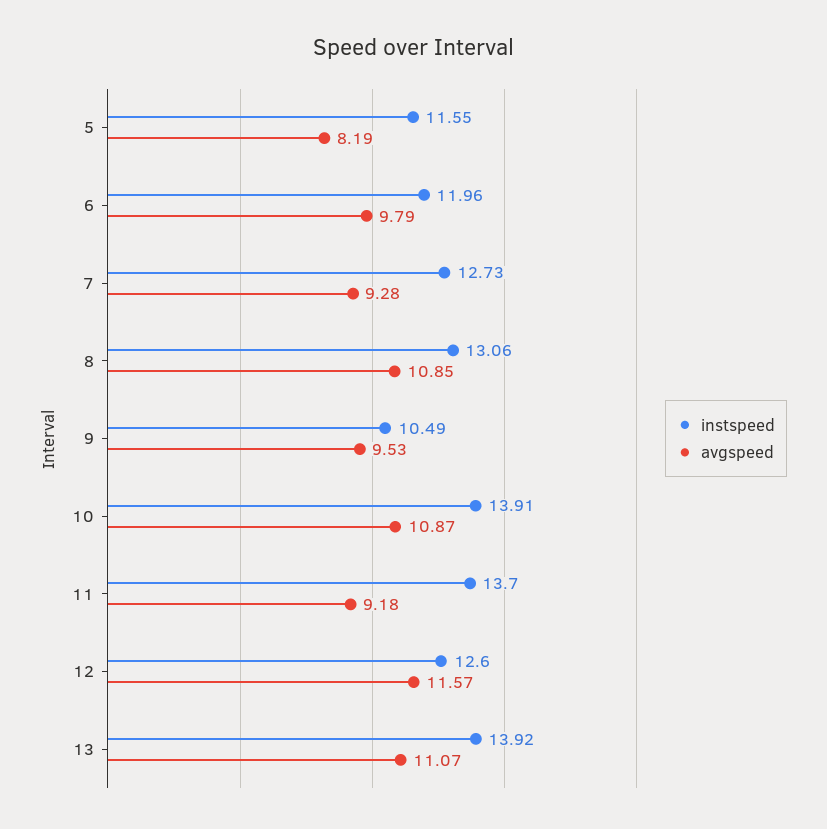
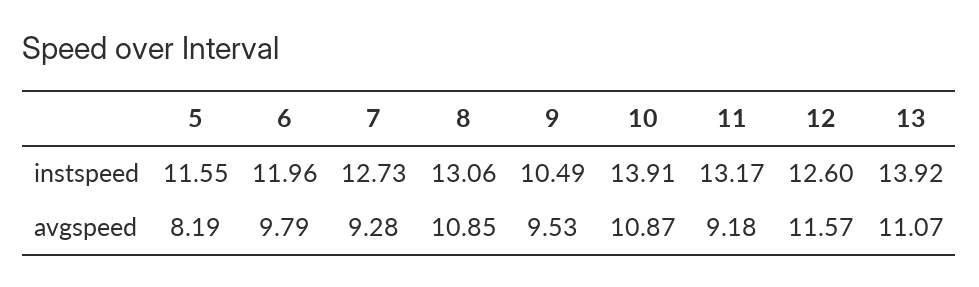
  {
    "instspeed": {
      "5": 11.55,
      "6": 11.96,
      "7": 12.73,
      "8": 13.06,
      "9": 10.49,
      "10": 13.91,
-     "11": 13.7,
+     "11": 13.17,
      "12": 12.6,
      "13": 13.92
    },
    "avgspeed": {
      "5": 8.19,
      "6": 9.79,
      "7": 9.28,
      "8": 10.85,
      "9": 9.53,
      "10": 10.87,
      "11": 9.18,
      "12": 11.57,
      "13": 11.07
    }
  }

